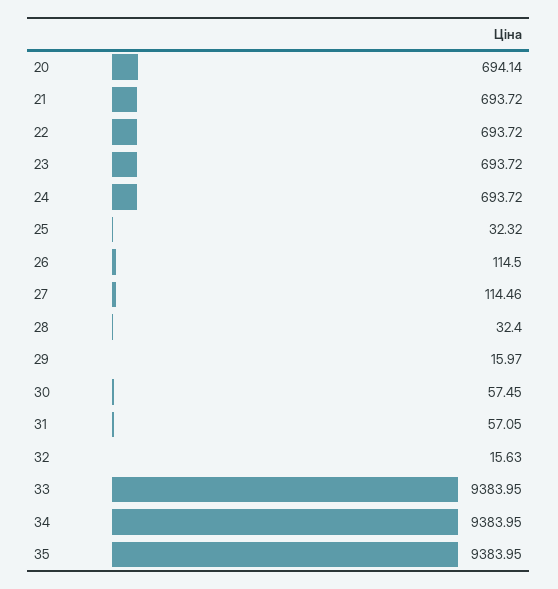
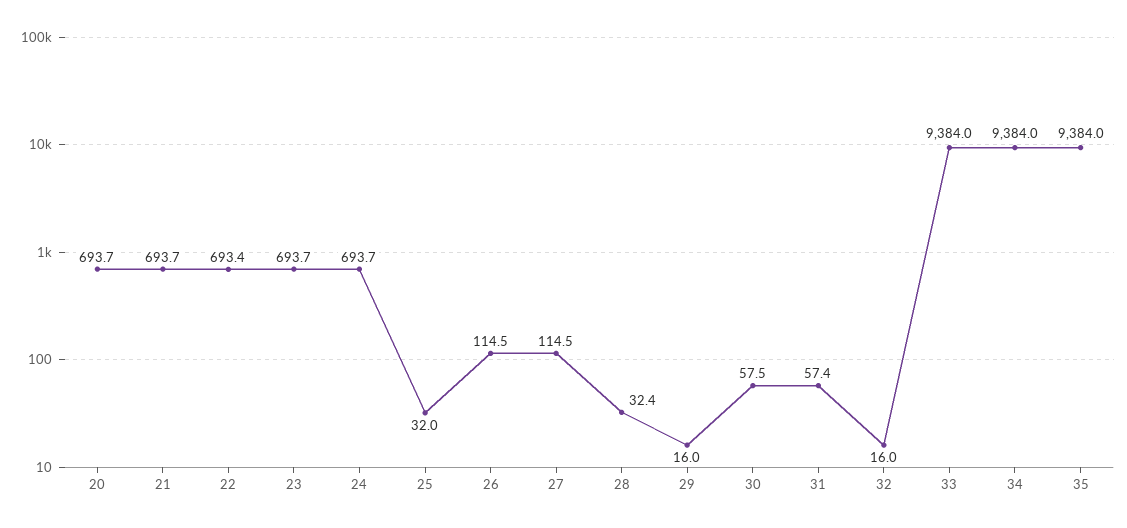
  {
-   "20": 694.14,
+   "20": 693.7,
    "21": 693.72,
-   "22": 693.72,
+   "22": 693.4,
    "23": 693.72,
    "24": 693.72,
-   "25": 32.32,
+   "25": 32,
    "26": 114.5,
    "27": 114.46,
    "28": 32.4,
    "29": 15.97,
    "30": 57.45,
-   "31": 57.05,
+   "31": 57.4,
-   "32": 15.63,
+   "32": 16,
    "33": 9383.95,
    "34": 9383.95,
    "35": 9383.95
  }

